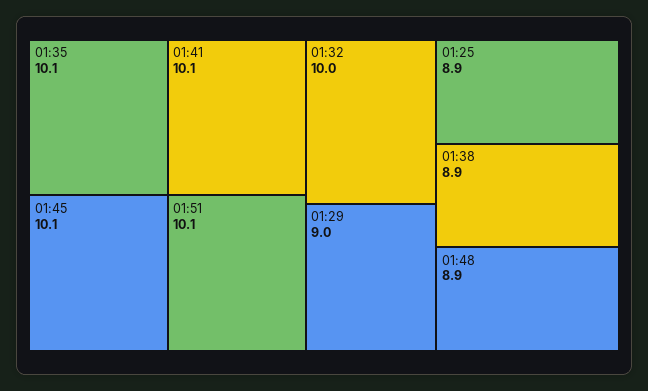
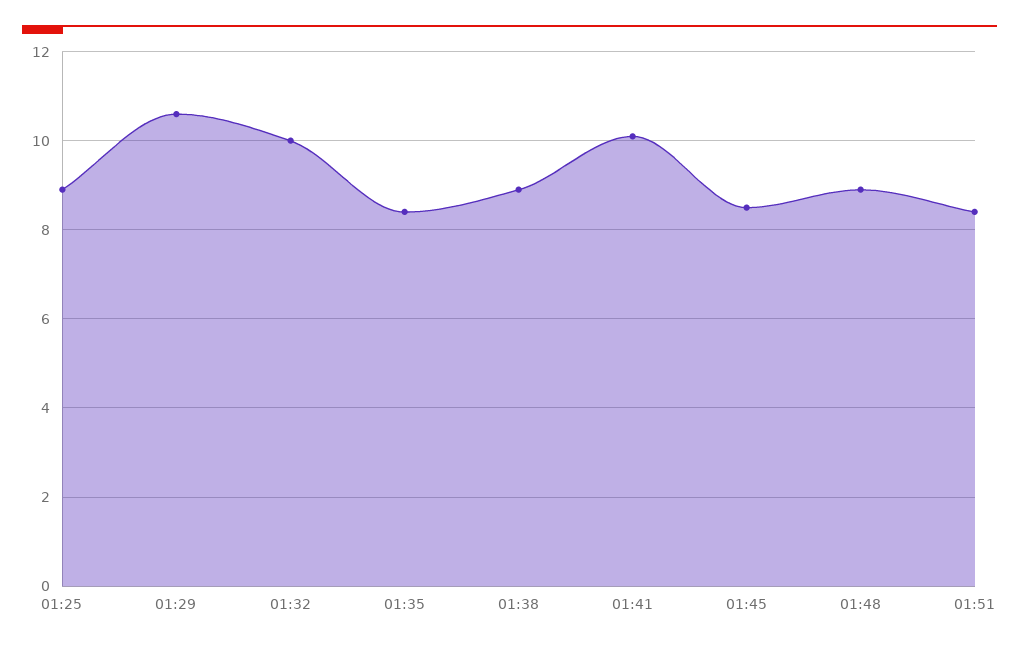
  {
-   "01:35": 10.1,
+   "01:35": 8.5,
    "01:41": 10.1,
-   "01:45": 10.1,
+   "01:45": 8.5,
-   "01:51": 10.1,
+   "01:51": 8.5,
    "01:32": 10,
-   "01:29": 9,
+   "01:29": 10.5,
    "01:25": 8.9,
    "01:38": 8.9,
    "01:48": 8.9
  }

